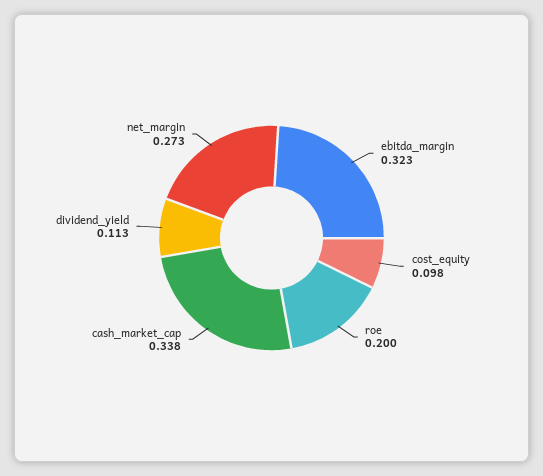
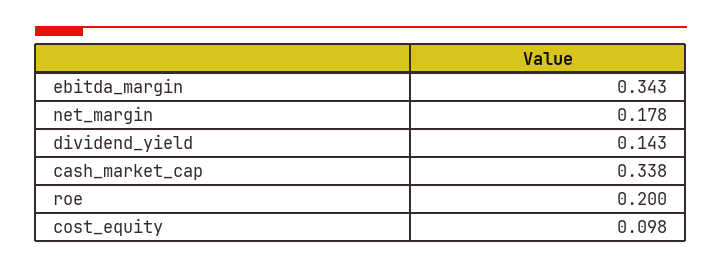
  {
-   "ebitda_margin": 0.323,
+   "ebitda_margin": 0.343,
    "cost_equity": 0.098,
    "roe": 0.2,
    "cash_market_cap": 0.338,
-   "dividend_yield": 0.113,
+   "dividend_yield": 0.143,
-   "net_margin": 0.273
+   "net_margin": 0.178
  }

